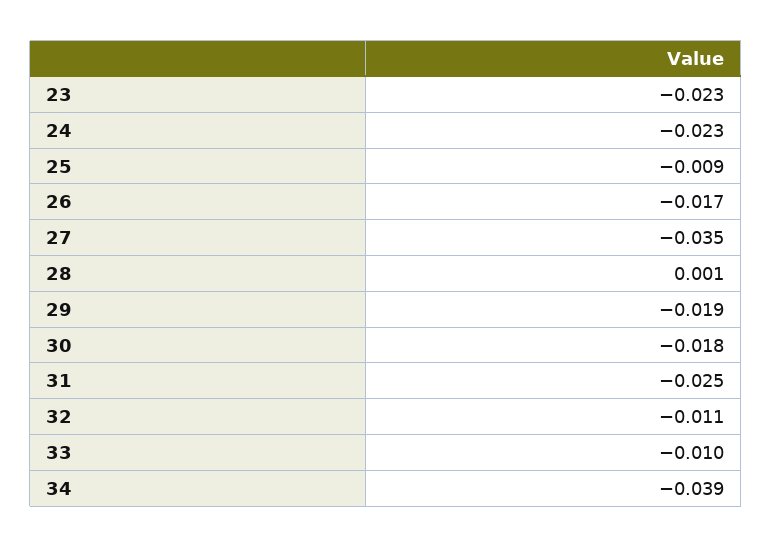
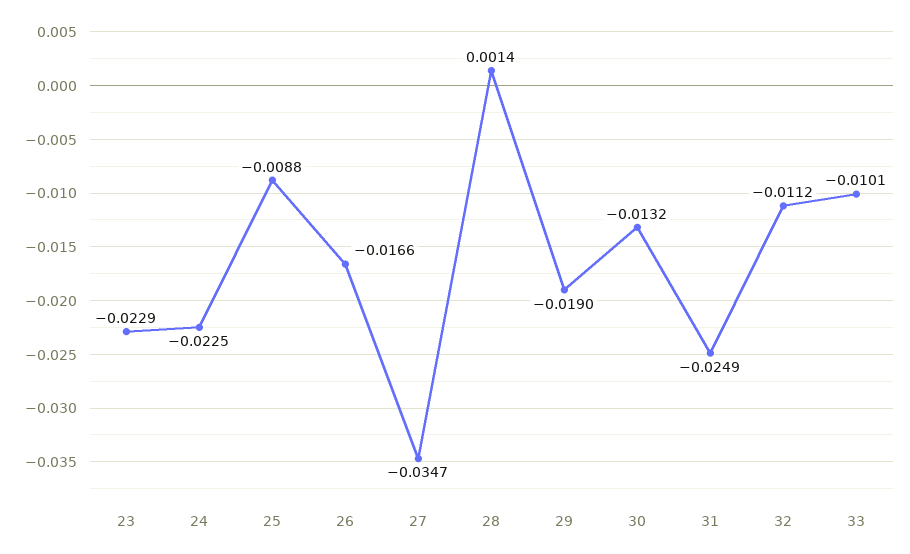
  {
    "23": -0.0229,
    "24": -0.0225,
    "25": -0.0088,
    "26": -0.0166,
    "27": -0.0347,
    "28": 0.0014,
    "29": -0.019,
-   "30": -0.018,
+   "30": -0.0132,
    "31": -0.0249,
    "32": -0.0112,
-   "33": -0.0101,
+   "33": -0.0101
-   "34": -0.039
  }

